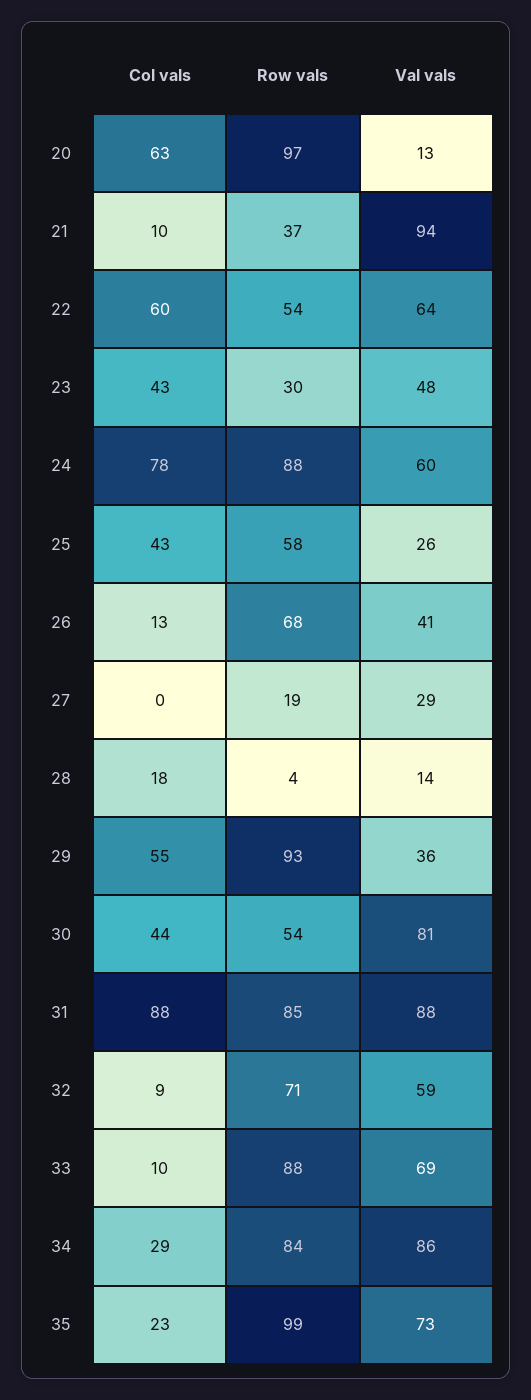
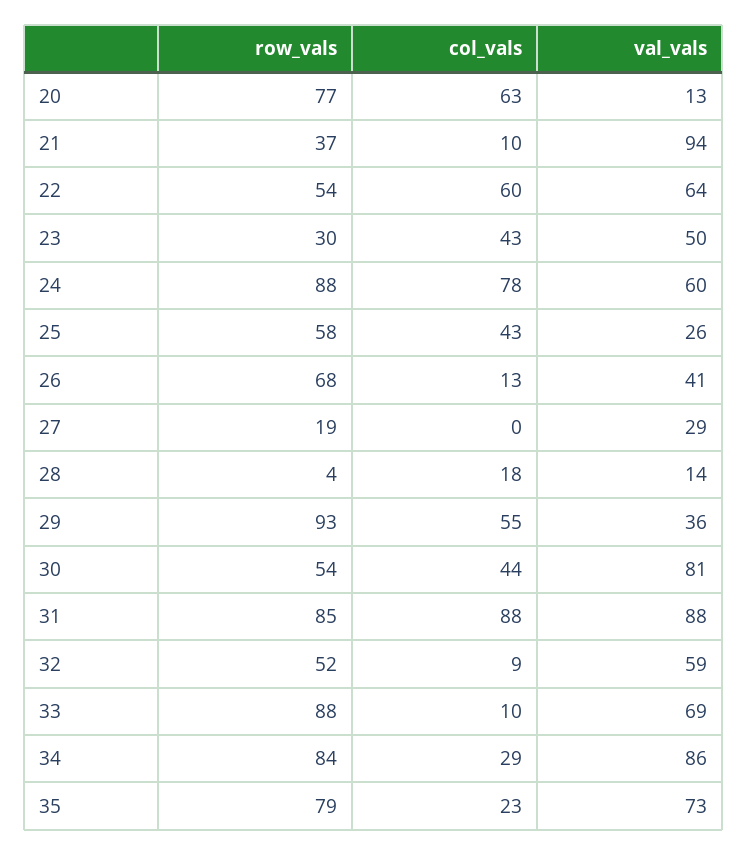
  {
    "Col vals": {
      "20": 63,
      "21": 10,
      "22": 60,
      "23": 43,
      "24": 78,
      "25": 43,
      "26": 13,
      "27": 0,
      "28": 18,
      "29": 55,
      "30": 44,
      "31": 88,
      "32": 9,
      "33": 10,
      "34": 29,
      "35": 23
    },
    "Row vals": {
-     "20": 97,
+     "20": 77,
      "21": 37,
      "22": 54,
      "23": 30,
      "24": 88,
      "25": 58,
      "26": 68,
      "27": 19,
      "28": 4,
      "29": 93,
      "30": 54,
      "31": 85,
-     "32": 71,
+     "32": 52,
      "33": 88,
      "34": 84,
-     "35": 99
+     "35": 79
    },
    "Val vals": {
      "20": 13,
      "21": 94,
      "22": 64,
-     "23": 48,
+     "23": 50,
      "24": 60,
      "25": 26,
      "26": 41,
      "27": 29,
      "28": 14,
      "29": 36,
      "30": 81,
      "31": 88,
      "32": 59,
      "33": 69,
      "34": 86,
      "35": 73
    }
  }

